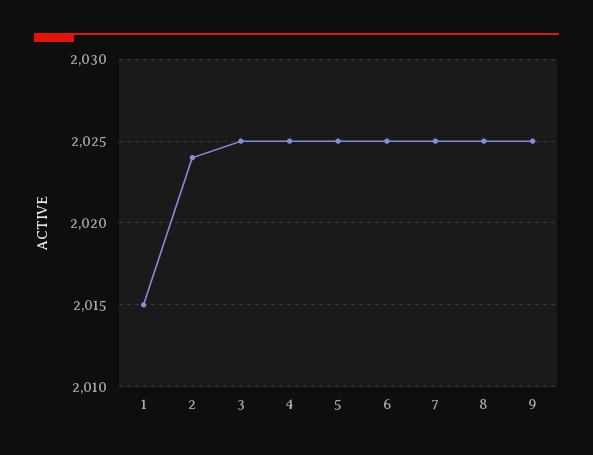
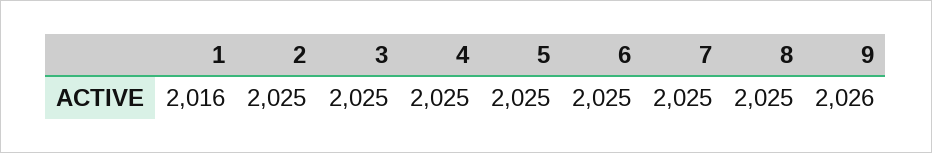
  {
-   "1": 2015,
+   "1": 2016,
-   "2": 2024,
+   "2": 2025,
    "3": 2025,
    "4": 2025,
    "5": 2025,
    "6": 2025,
    "7": 2025,
    "8": 2025,
-   "9": 2025
+   "9": 2026
  }

